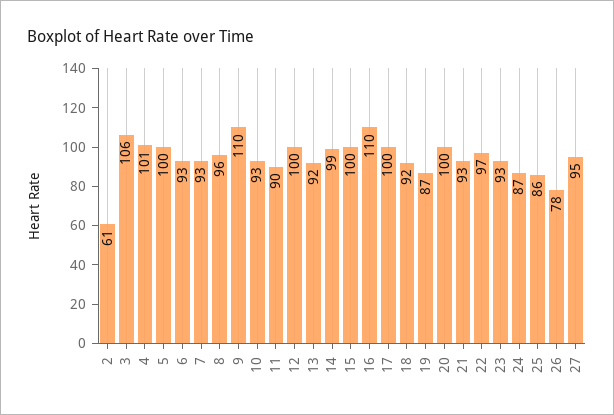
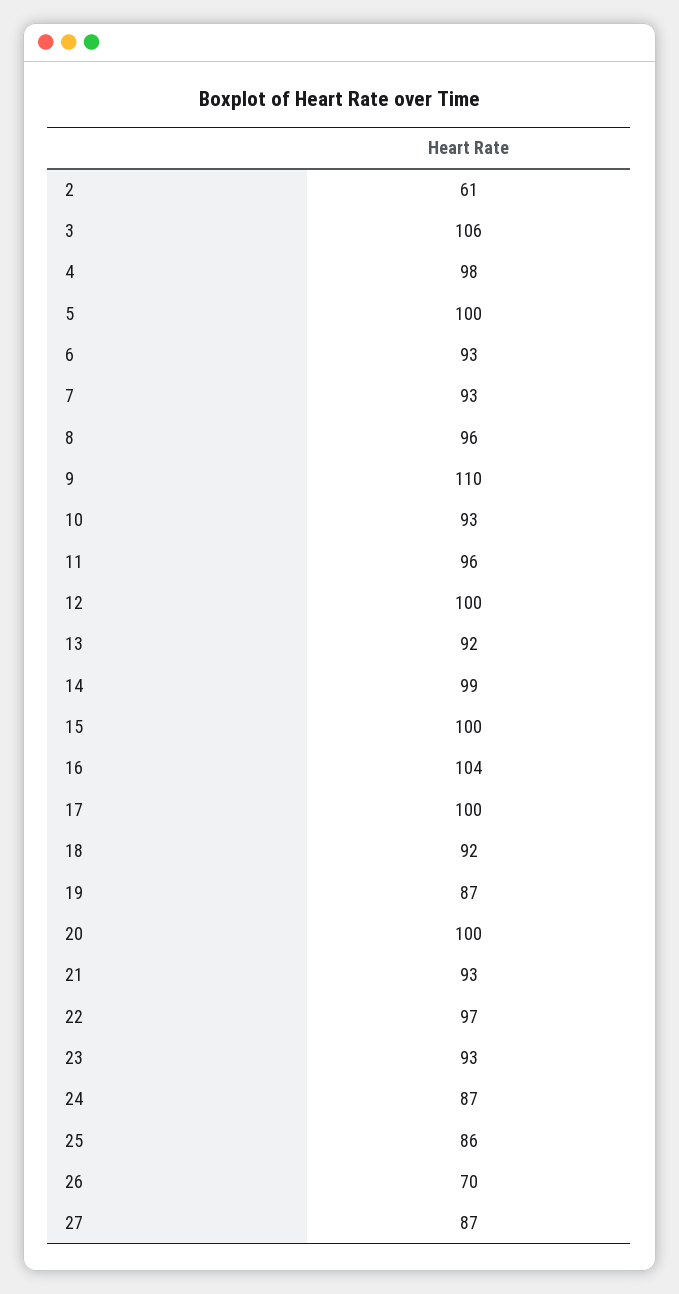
  {
    "2": 61,
    "3": 106,
-   "4": 101,
+   "4": 98,
    "5": 100,
    "6": 93,
    "7": 93,
    "8": 96,
    "9": 110,
    "10": 93,
-   "11": 90,
+   "11": 96,
    "12": 100,
    "13": 92,
    "14": 99,
    "15": 100,
-   "16": 110,
+   "16": 104,
    "17": 100,
    "18": 92,
    "19": 87,
    "20": 100,
    "21": 93,
    "22": 97,
    "23": 93,
    "24": 87,
    "25": 86,
-   "26": 78,
+   "26": 70,
-   "27": 95
+   "27": 87
  }

